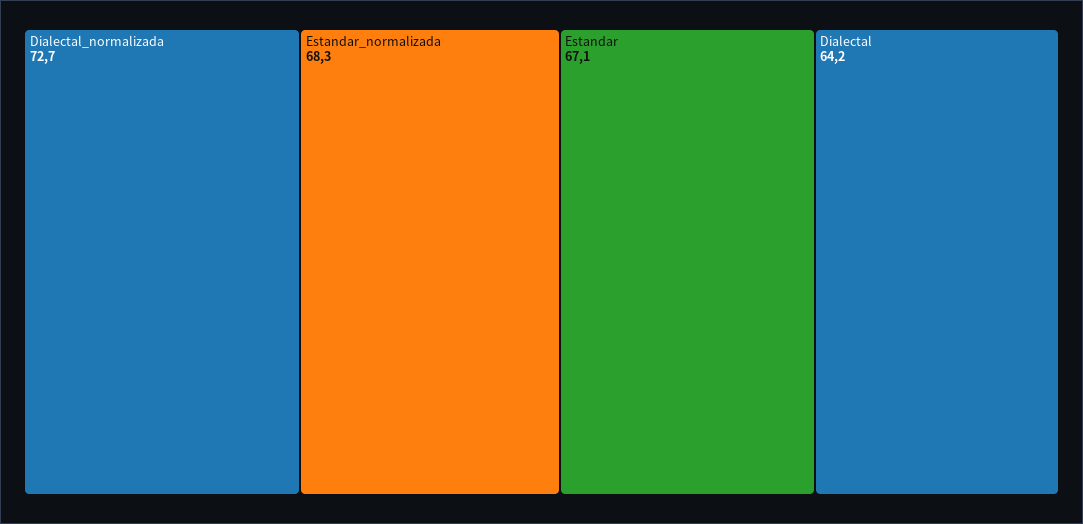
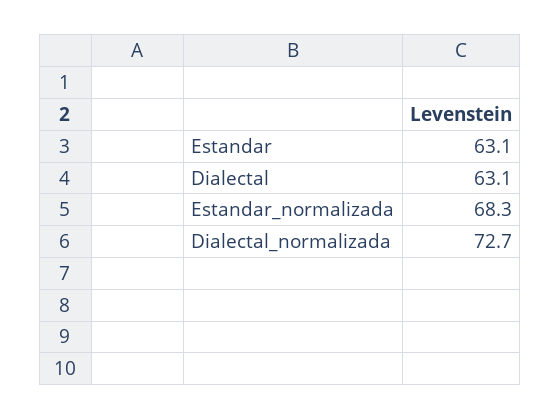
  {
    "Dialectal_normalizada": 72.7,
    "Estandar_normalizada": 68.3,
-   "Estandar": 67.1,
+   "Estandar": 63.1,
-   "Dialectal": 64.2
+   "Dialectal": 63.1
  }

